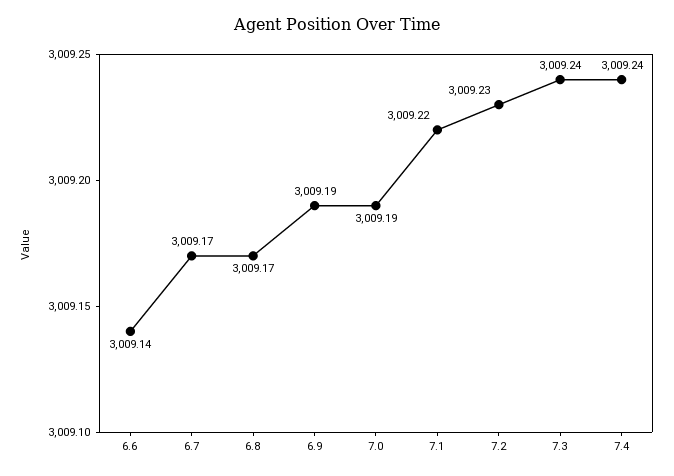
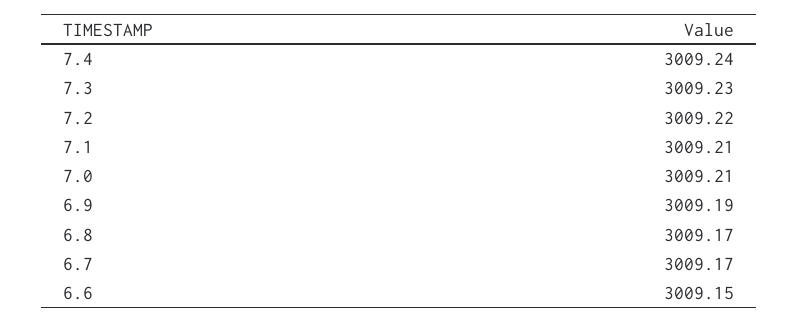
  {
-   "6.6": 3009.14,
+   "6.6": 3009.15,
    "6.7": 3009.17,
    "6.8": 3009.17,
    "6.9": 3009.19,
-   "7.0": 3009.19,
+   "7.0": 3009.21,
-   "7.1": 3009.22,
+   "7.1": 3009.21,
-   "7.2": 3009.23,
+   "7.2": 3009.22,
-   "7.3": 3009.24,
+   "7.3": 3009.23,
    "7.4": 3009.24
  }

